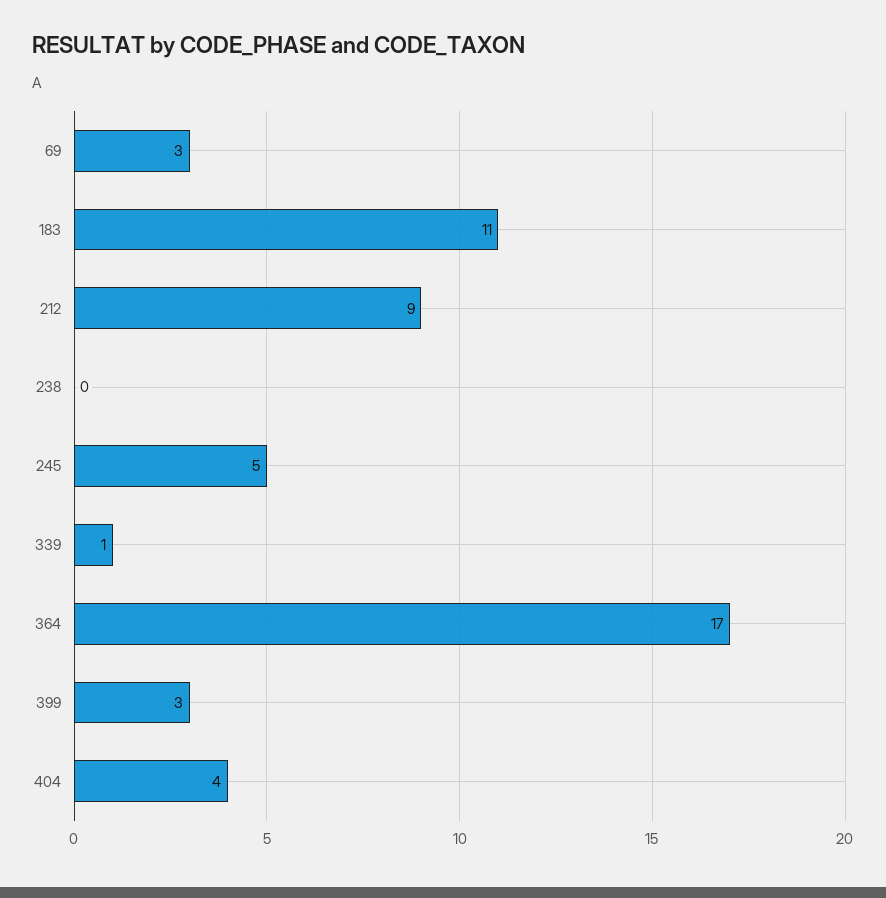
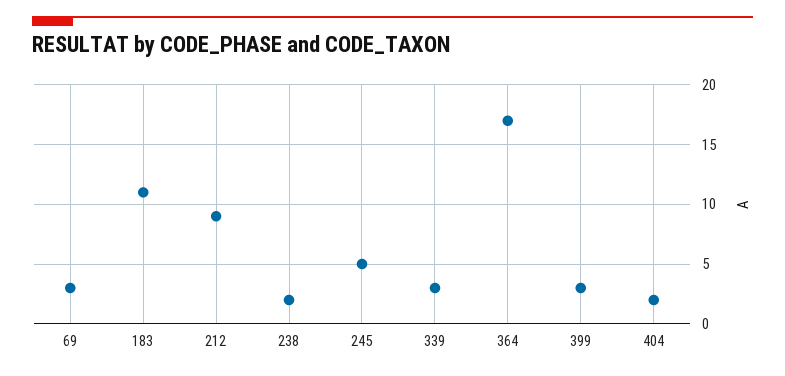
  {
    "69": 3,
    "183": 11,
    "212": 9,
-   "238": 0,
+   "238": 2,
    "245": 5,
-   "339": 1,
+   "339": 3,
    "364": 17,
    "399": 3,
-   "404": 4
+   "404": 2
  }

